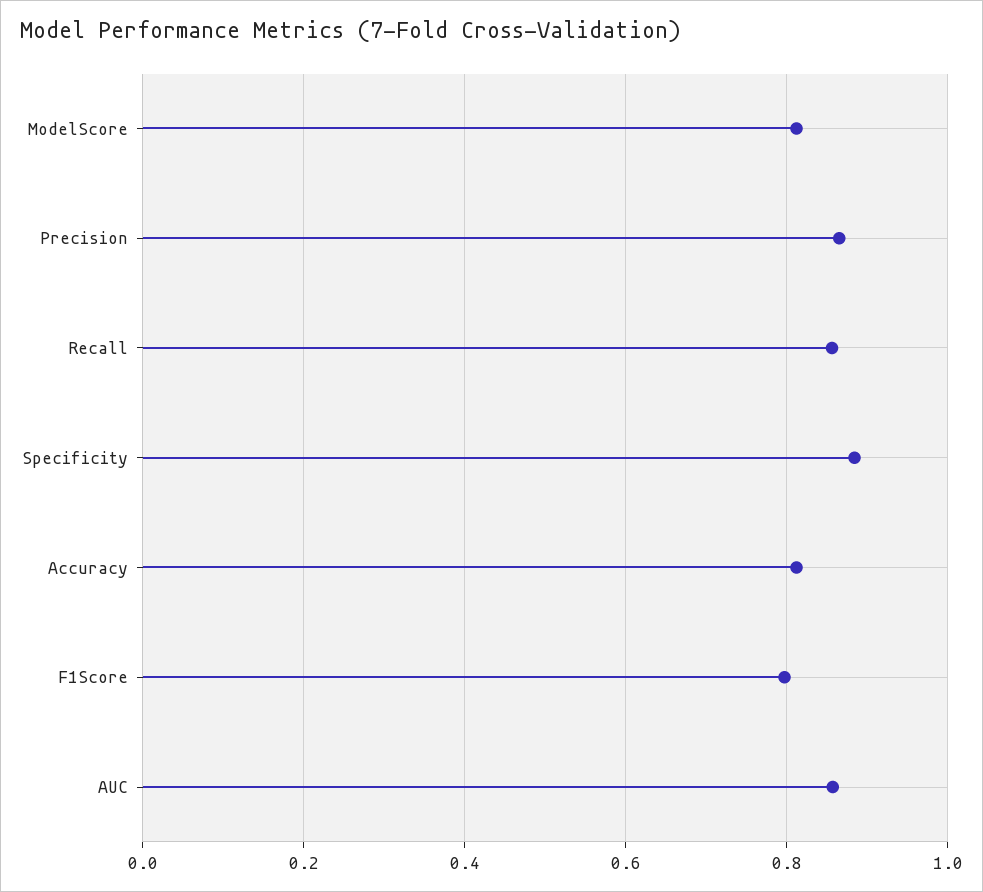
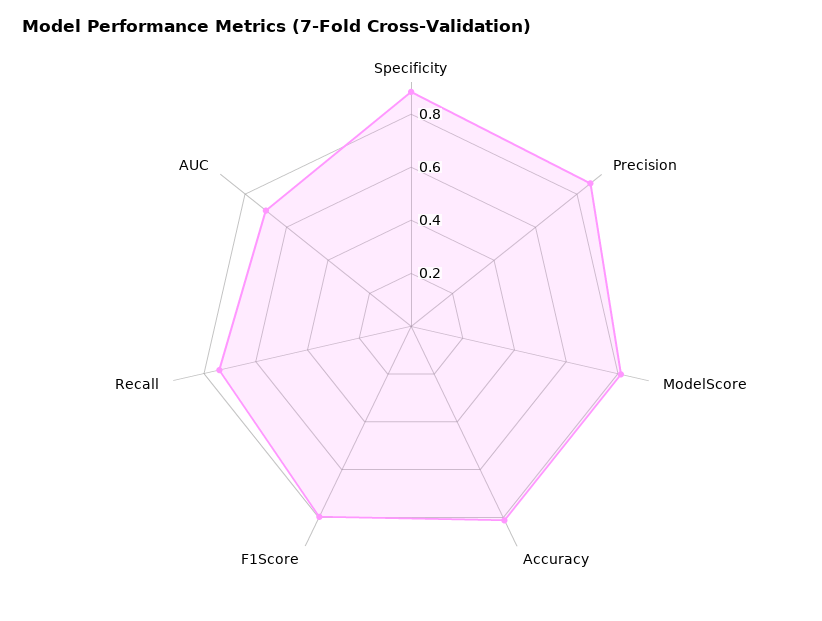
  {
    "ModelScore": 0.82,
    "Precision": 0.86,
-   "Recall": 0.86,
+   "Recall": 0.75,
    "Specificity": 0.88,
    "Accuracy": 0.82,
    "F1Score": 0.8,
-   "AUC": 0.86
+   "AUC": 0.7
  }

